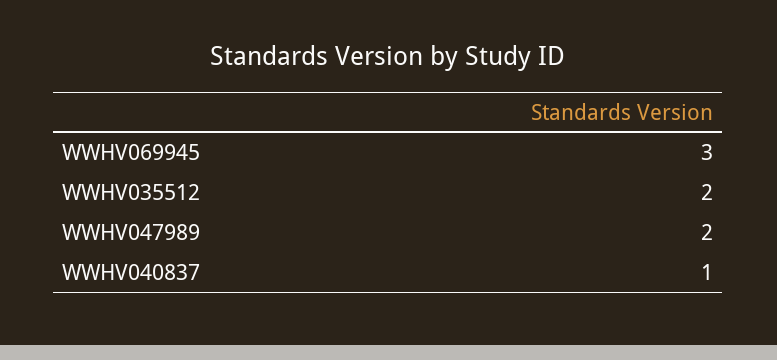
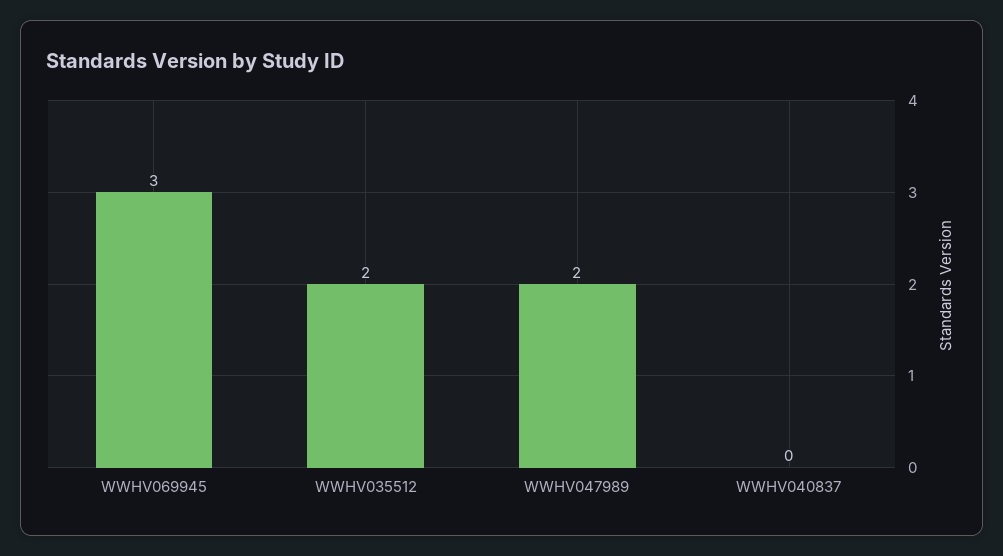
  {
    "WWHV069945": 3,
    "WWHV035512": 2,
    "WWHV047989": 2,
-   "WWHV040837": 1
+   "WWHV040837": 0
  }

